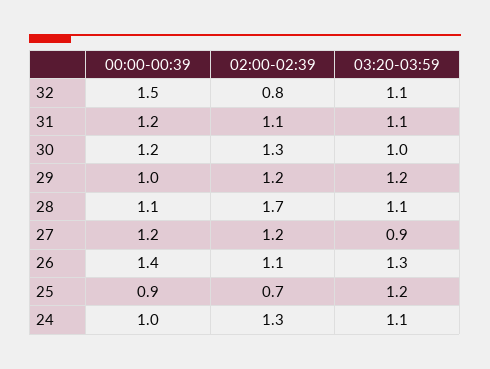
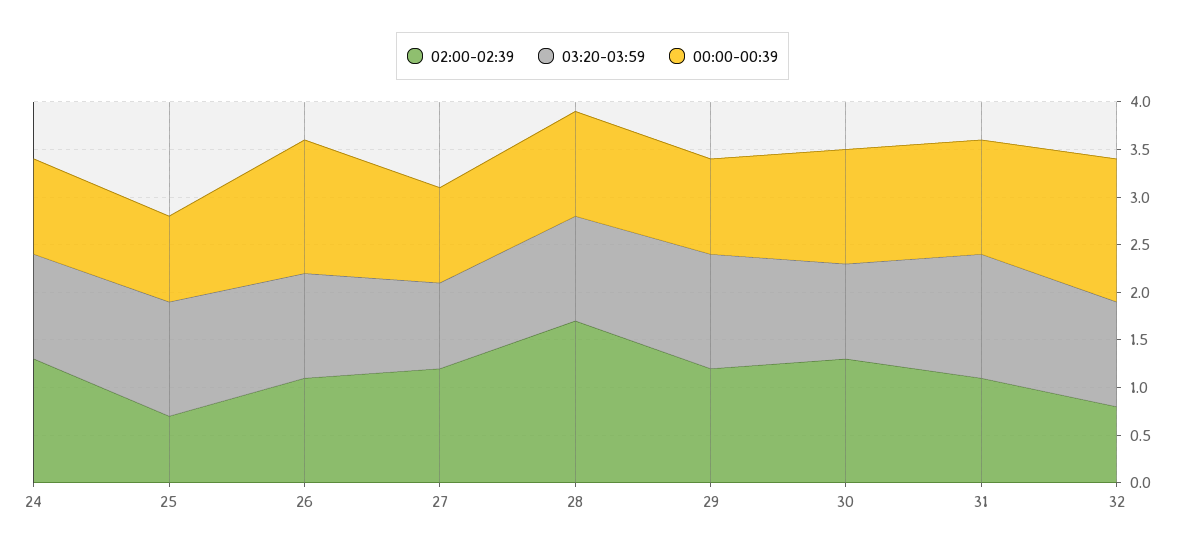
  {
    "00:00-00:39": {
      "32": 1.5,
      "31": 1.2,
      "30": 1.2,
      "29": 1,
      "28": 1.1,
-     "27": 1.2,
+     "27": 1,
      "26": 1.4,
      "25": 0.9,
      "24": 1
    },
    "02:00-02:39": {
      "32": 0.8,
      "31": 1.1,
      "30": 1.3,
      "29": 1.2,
      "28": 1.7,
      "27": 1.2,
      "26": 1.1,
      "25": 0.7,
      "24": 1.3
    },
    "03:20-03:59": {
      "32": 1.1,
-     "31": 1.1,
+     "31": 1.3,
      "30": 1,
      "29": 1.2,
      "28": 1.1,
      "27": 0.9,
-     "26": 1.3,
+     "26": 1.1,
      "25": 1.2,
      "24": 1.1
    }
  }

